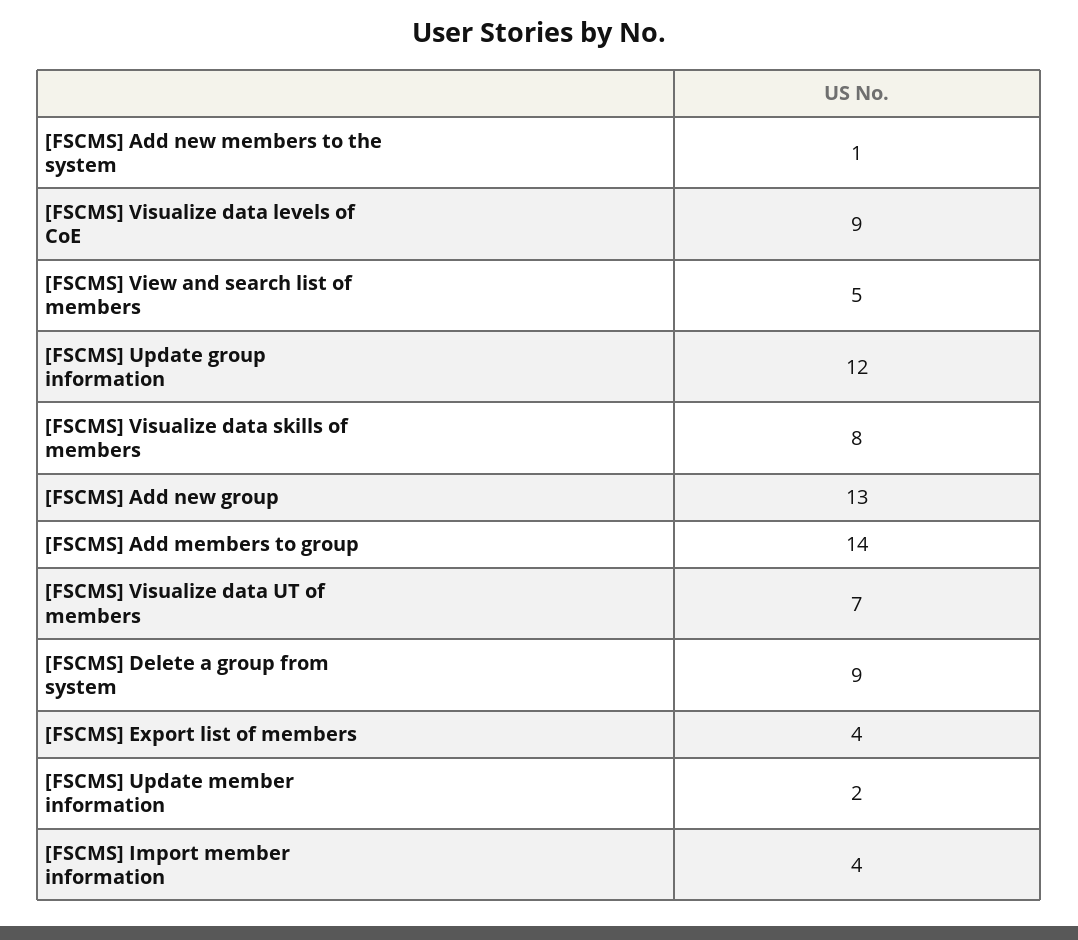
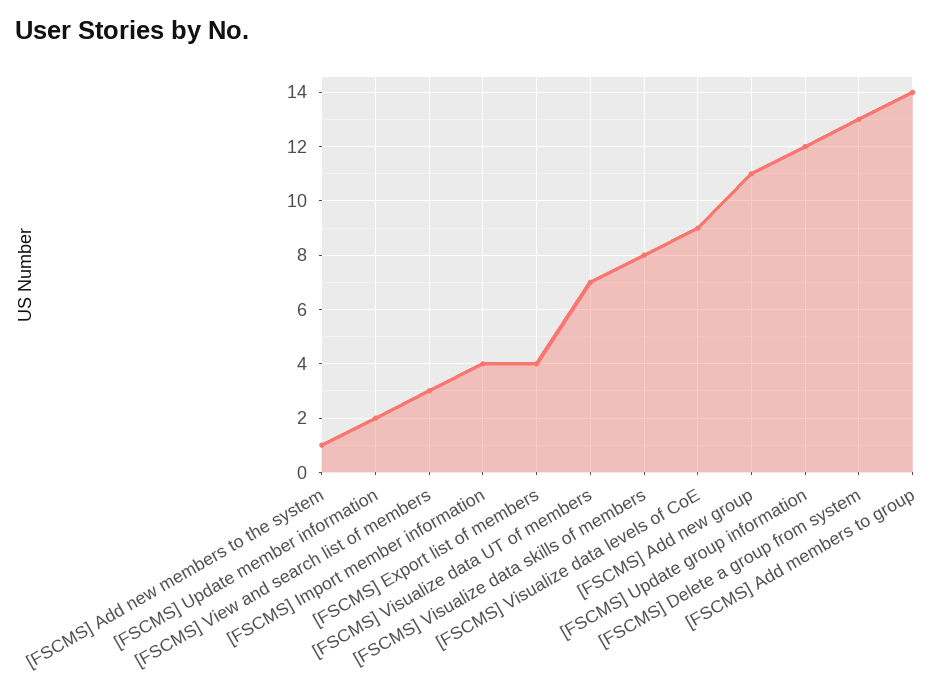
  {
    "[FSCMS] Add new members to the system": 1,
    "[FSCMS] Visualize data levels of CoE": 9,
-   "[FSCMS] View and search list of members": 5,
+   "[FSCMS] View and search list of members": 3,
    "[FSCMS] Update group information": 12,
    "[FSCMS] Visualize data skills of members": 8,
-   "[FSCMS] Add new group": 13,
+   "[FSCMS] Add new group": 11,
    "[FSCMS] Add members to group": 14,
    "[FSCMS] Visualize data UT of members": 7,
-   "[FSCMS] Delete a group from system": 9,
+   "[FSCMS] Delete a group from system": 13,
    "[FSCMS] Export list of members": 4,
    "[FSCMS] Update member information": 2,
    "[FSCMS] Import member information": 4
  }

